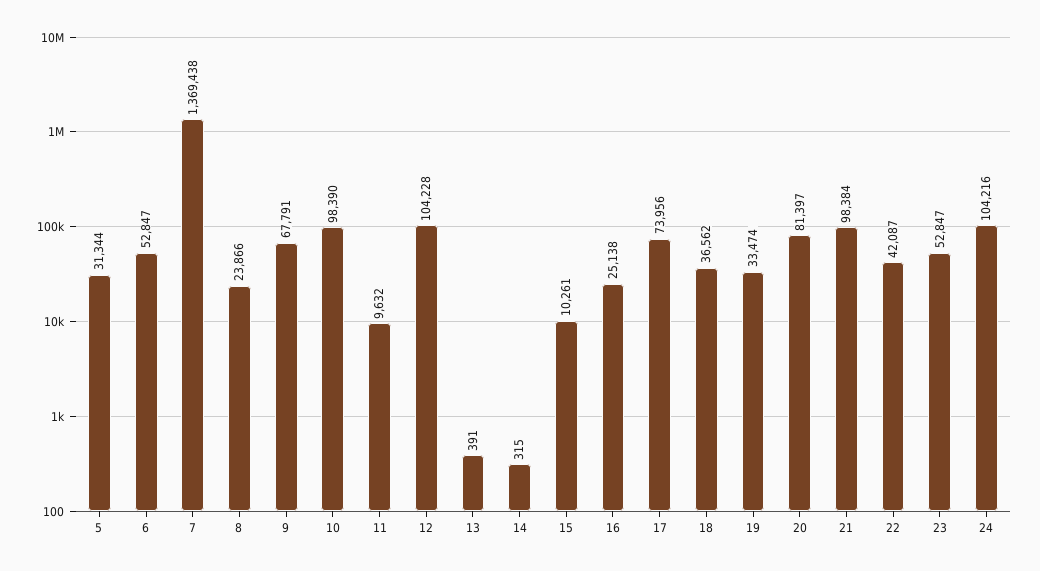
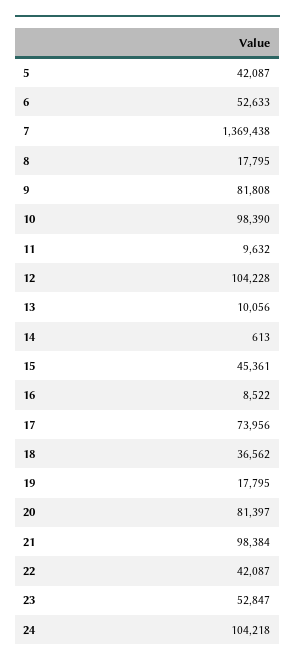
  {
-   "5": 31344,
+   "5": 42087,
-   "6": 52847,
+   "6": 52633,
    "7": 1369438,
-   "8": 23866,
+   "8": 17795,
-   "9": 67791,
+   "9": 81808,
    "10": 98390,
    "11": 9632,
    "12": 104228,
-   "13": 391,
+   "13": 10056,
-   "14": 315,
+   "14": 613,
-   "15": 10261,
+   "15": 45361,
-   "16": 25138,
+   "16": 8522,
    "17": 73956,
    "18": 36562,
-   "19": 33474,
+   "19": 17795,
    "20": 81397,
    "21": 98384,
    "22": 42087,
    "23": 52847,
-   "24": 104216
+   "24": 104218
  }

